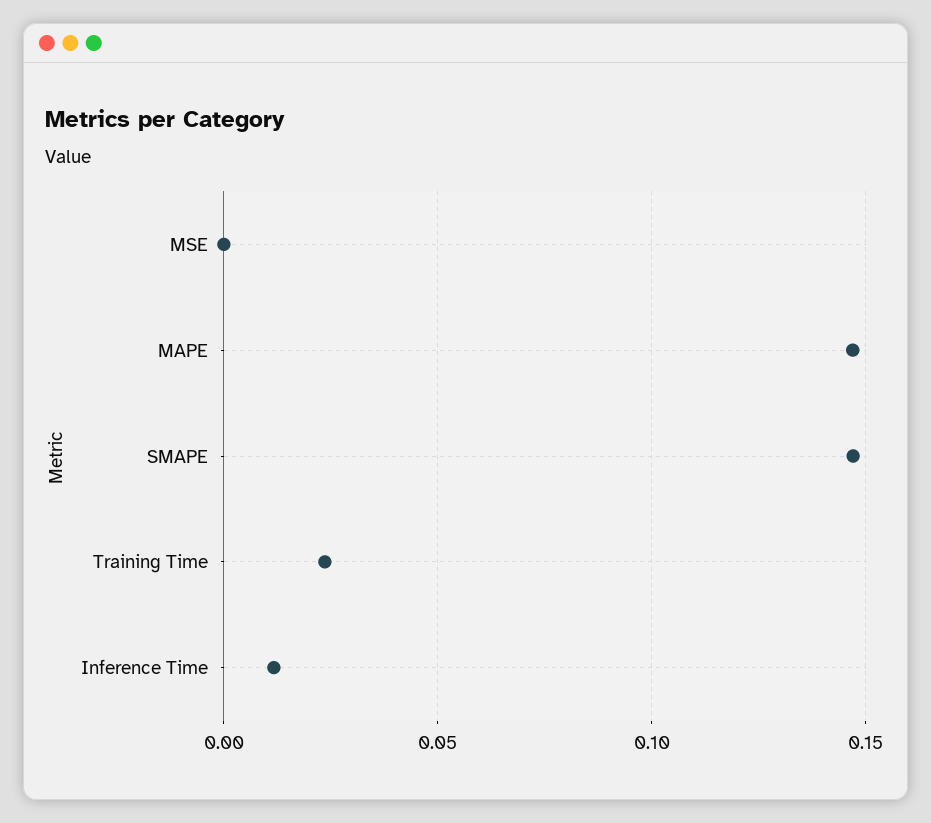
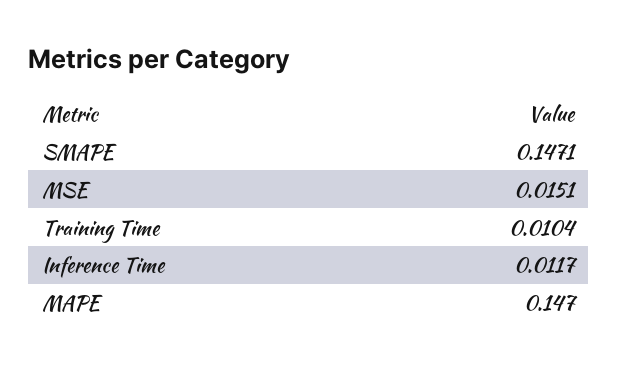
  {
-   "MSE": 0,
+   "MSE": 0.0151,
    "MAPE": 0.147,
    "SMAPE": 0.1471,
-   "Training Time": 0.025,
+   "Training Time": 0.0104,
    "Inference Time": 0.0117
  }

